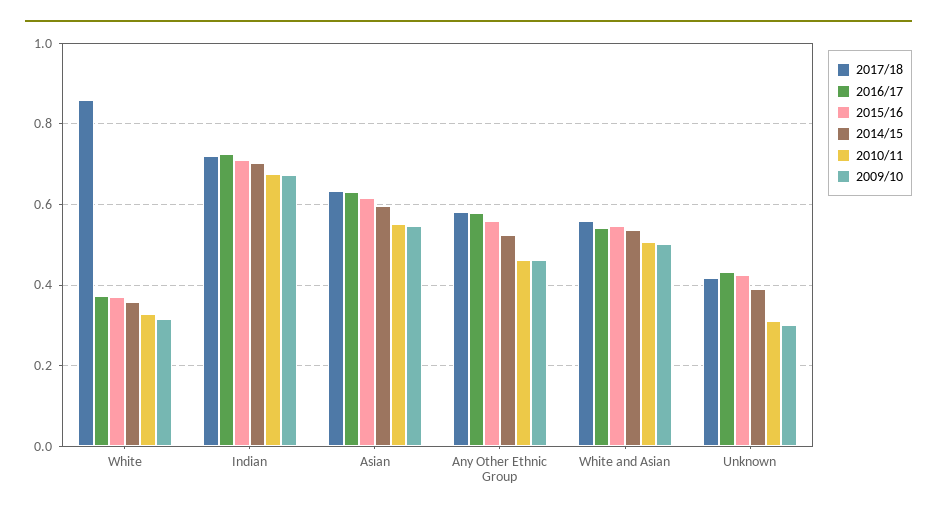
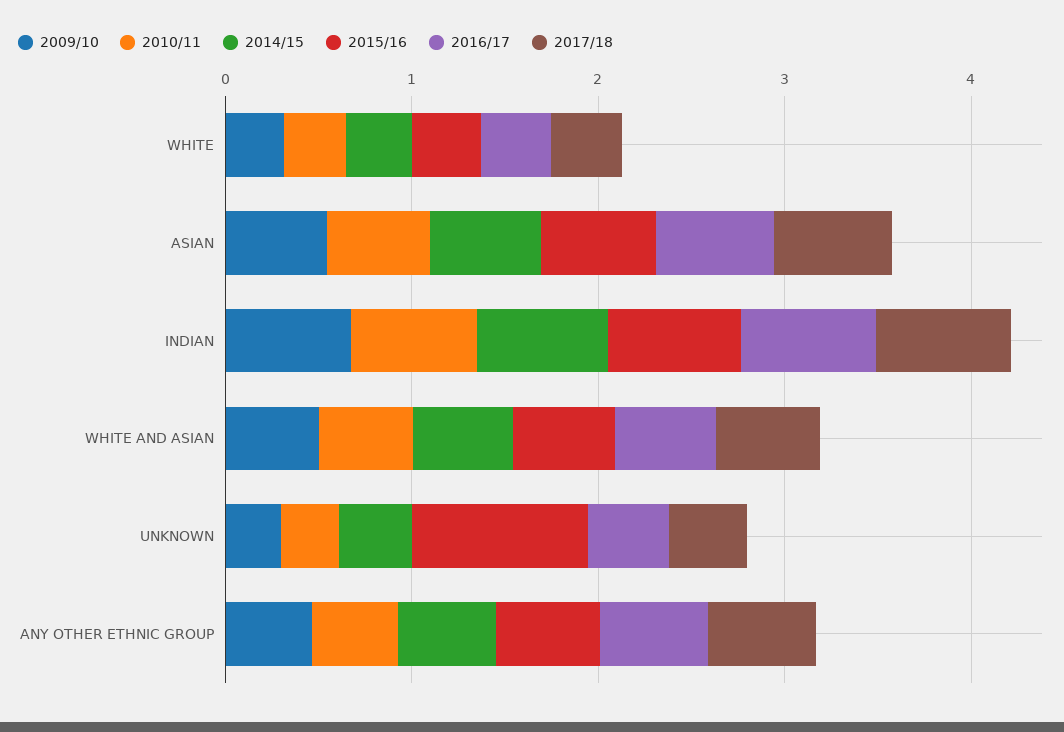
  {
    "2017/18": {
-     "White": 0.86,
+     "White": 0.4,
      "Indian": 0.72,
      "Asian": 0.64,
      "Any Other Ethnic Group": 0.58,
      "White and Asian": 0.56,
      "Unknown": 0.42
    },
    "2016/17": {
      "White": 0.38,
      "Indian": 0.72,
      "Asian": 0.64,
      "Any Other Ethnic Group": 0.58,
      "White and Asian": 0.54,
      "Unknown": 0.44
    },
    "2015/16": {
      "White": 0.38,
      "Indian": 0.72,
      "Asian": 0.62,
      "Any Other Ethnic Group": 0.56,
      "White and Asian": 0.54,
-     "Unknown": 0.42
+     "Unknown": 1
    },
    "2014/15": {
      "White": 0.36,
      "Indian": 0.7,
      "Asian": 0.6,
      "Any Other Ethnic Group": 0.52,
      "White and Asian": 0.54,
      "Unknown": 0.38
    },
    "2010/11": {
      "White": 0.32,
      "Indian": 0.68,
      "Asian": 0.56,
      "Any Other Ethnic Group": 0.46,
      "White and Asian": 0.5,
      "Unknown": 0.32
    },
    "2009/10": {
      "White": 0.32,
      "Indian": 0.68,
      "Asian": 0.54,
      "Any Other Ethnic Group": 0.46,
      "White and Asian": 0.5,
      "Unknown": 0.3
    }
  }

